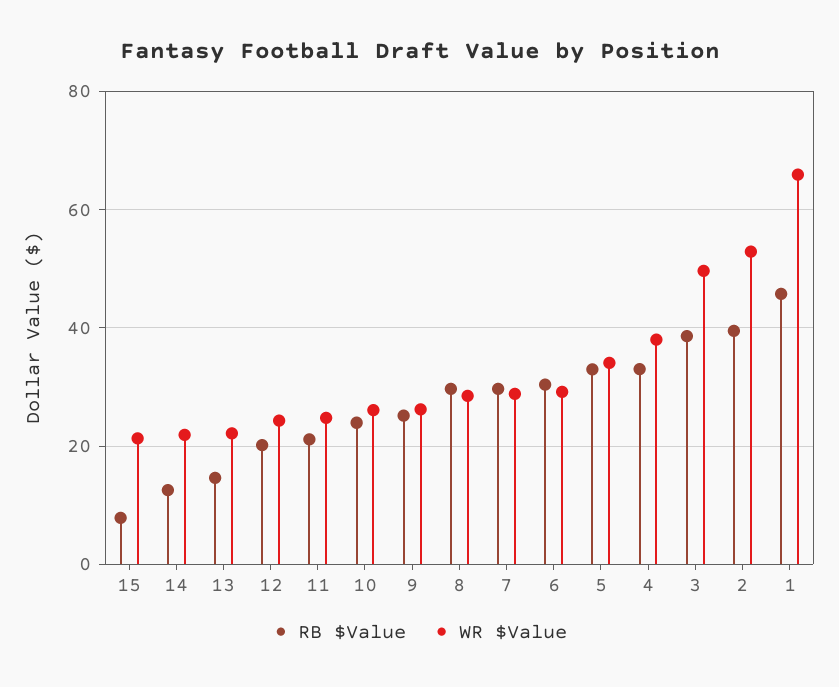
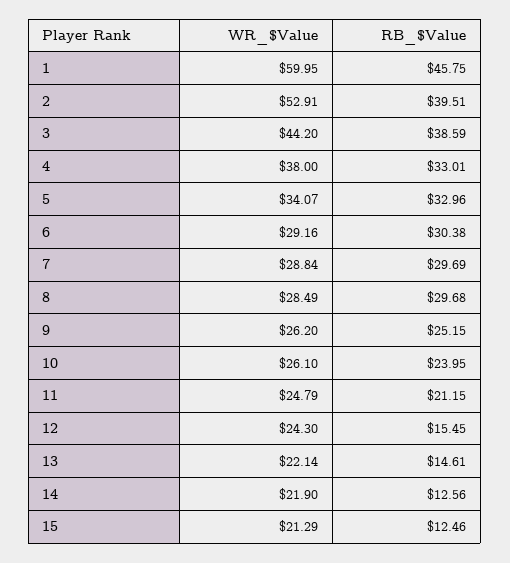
  {
    "RB $Value": {
-     "15": 8,
+     "15": 12.46,
      "14": 12.56,
      "13": 14.61,
-     "12": 20,
+     "12": 15.45,
      "11": 21.15,
      "10": 23.95,
      "9": 25.15,
      "8": 29.68,
      "7": 29.69,
      "6": 30.38,
      "5": 32.96,
      "4": 33.01,
      "3": 38.59,
      "2": 39.51,
      "1": 45.75
    },
    "WR $Value": {
      "15": 21.29,
      "14": 21.9,
      "13": 22.14,
      "12": 24.3,
      "11": 24.79,
      "10": 26.1,
      "9": 26.2,
      "8": 28.49,
      "7": 28.84,
      "6": 29.16,
      "5": 34.07,
      "4": 38,
-     "3": 50,
+     "3": 44.2,
      "2": 52.91,
-     "1": 66
+     "1": 59.95
    }
  }

